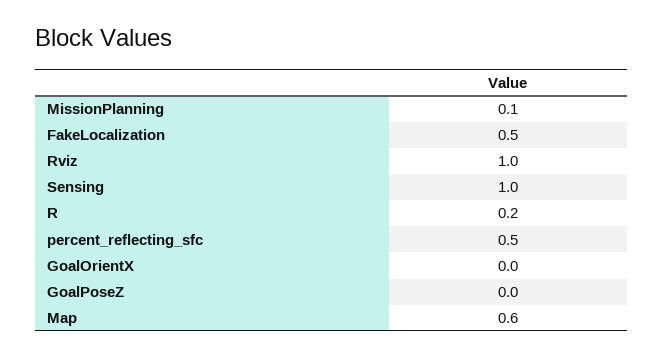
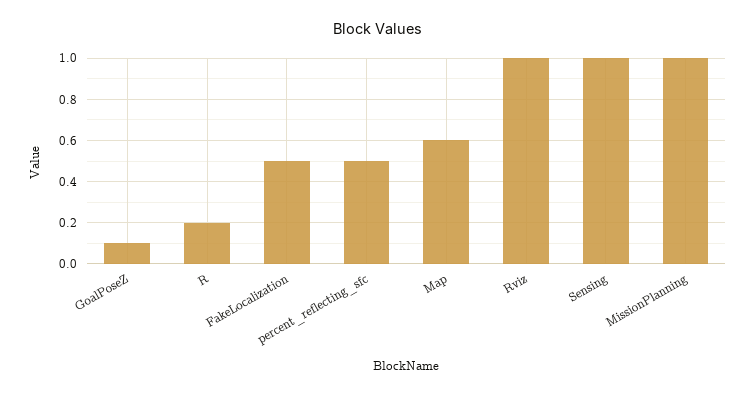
  {
-   "MissionPlanning": 0.1,
+   "MissionPlanning": 1,
    "FakeLocalization": 0.5,
    "Rviz": 1,
    "Sensing": 1,
    "R": 0.2,
    "percent_reflecting_sfc": 0.5,
-   "GoalOrientX": 0,
-   "GoalPoseZ": 0,
+   "GoalPoseZ": 0.1,
    "Map": 0.6
  }

